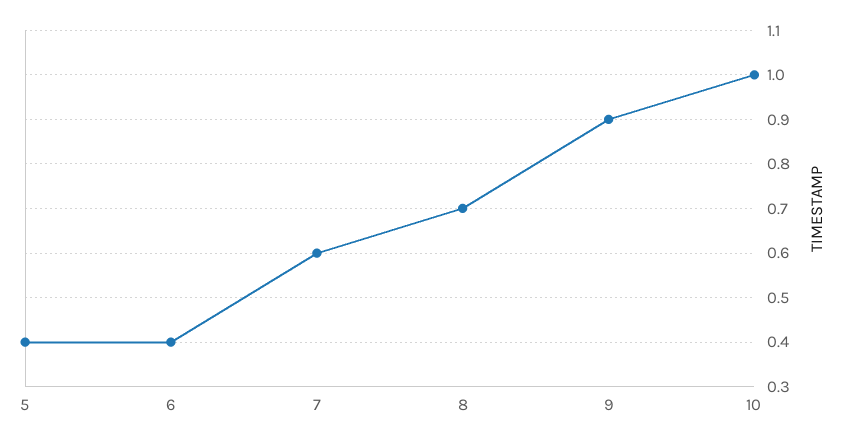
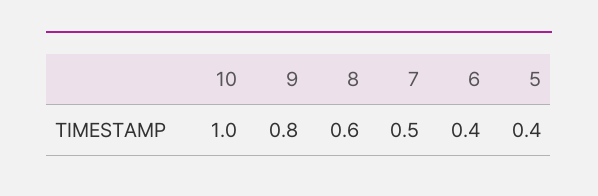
  {
    "5": 0.4,
    "6": 0.4,
-   "7": 0.6,
+   "7": 0.5,
-   "8": 0.7,
+   "8": 0.6,
-   "9": 0.9,
+   "9": 0.8,
    "10": 1
  }

